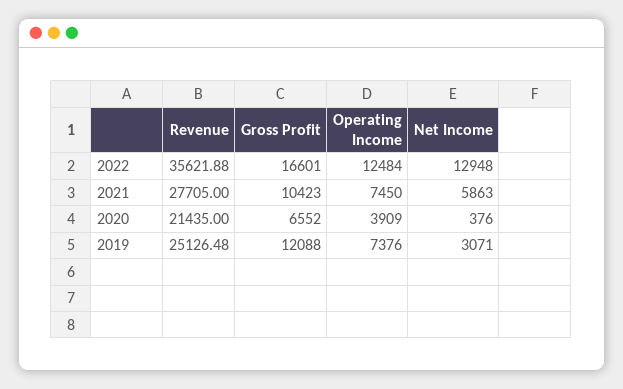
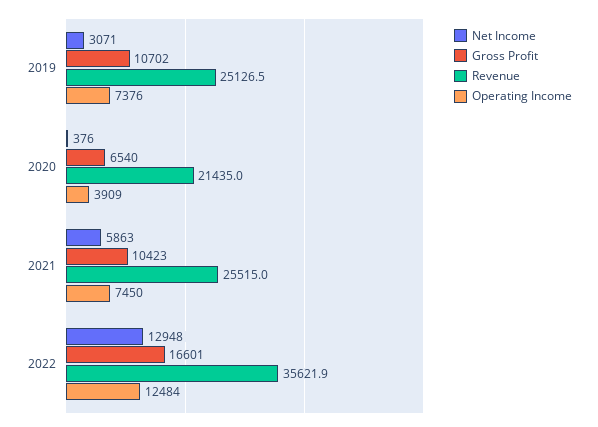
  {
    "Revenue": {
      "2022": 35621.88,
-     "2021": 27705,
+     "2021": 25515,
      "2020": 21435,
      "2019": 25126.48
    },
    "Gross Profit": {
      "2022": 16601,
      "2021": 10423,
-     "2020": 6552,
+     "2020": 6540,
-     "2019": 12088
+     "2019": 10702
    },
    "Operating Income": {
      "2022": 12484,
      "2021": 7450,
      "2020": 3909,
      "2019": 7376
    },
    "Net Income": {
      "2022": 12948,
      "2021": 5863,
      "2020": 376,
      "2019": 3071
    }
  }

